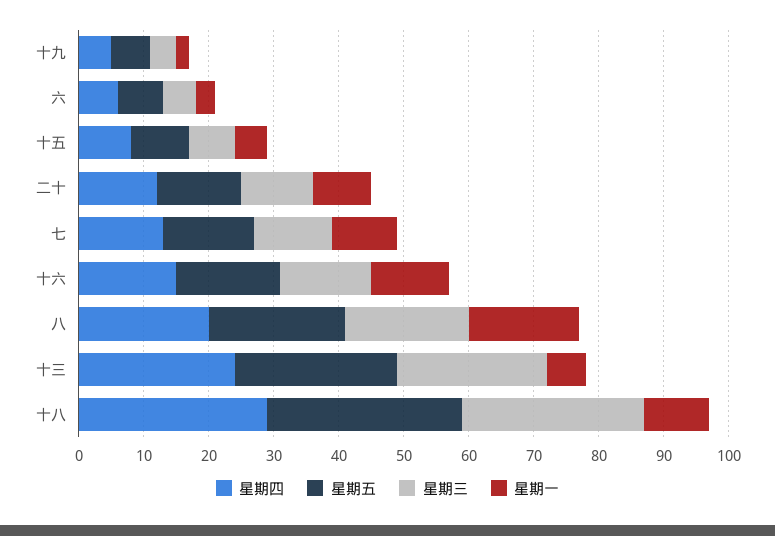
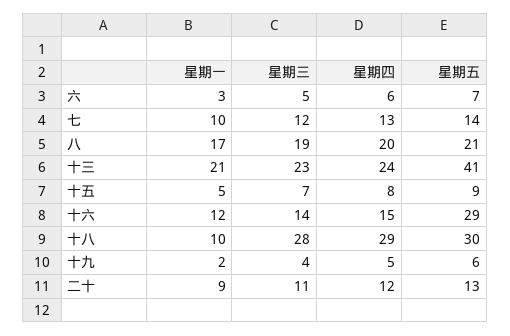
  {
    "星期四": {
      "十九": 5,
      "六": 6,
      "十五": 8,
      "二十": 12,
      "七": 13,
      "十六": 15,
      "八": 20,
      "十三": 24,
      "十八": 29
    },
    "星期五": {
      "十九": 6,
      "六": 7,
      "十五": 9,
      "二十": 13,
      "七": 14,
-     "十六": 15,
+     "十六": 29,
      "八": 21,
-     "十三": 25,
+     "十三": 41,
      "十八": 30
    },
    "星期三": {
      "十九": 4,
      "六": 5,
      "十五": 7,
      "二十": 11,
      "七": 12,
      "十六": 14,
      "八": 19,
      "十三": 23,
      "十八": 28
    },
    "星期一": {
      "十九": 2,
      "六": 3,
      "十五": 5,
      "二十": 9,
      "七": 10,
      "十六": 12,
      "八": 17,
-     "十三": 5,
+     "十三": 21,
      "十八": 10
    }
  }

